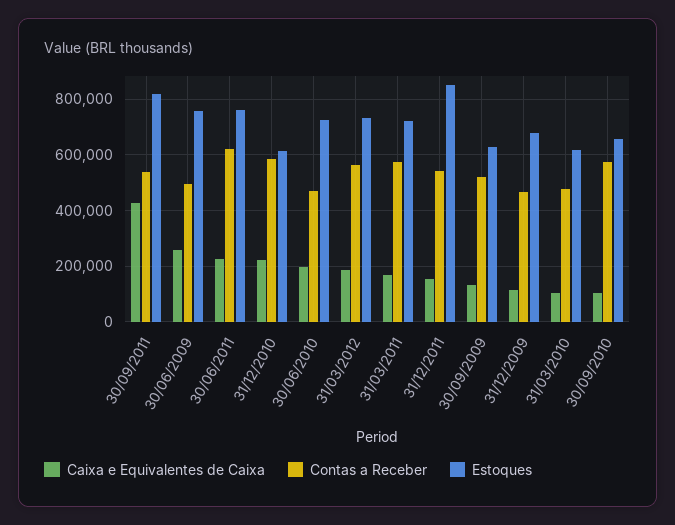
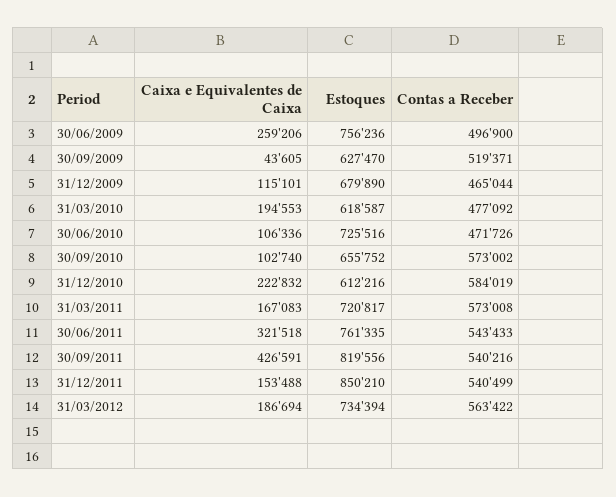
  {
    "Caixa e Equivalentes de Caixa": {
      "30/09/2011": 426591,
      "30/06/2009": 259206,
-     "30/06/2011": 225000,
+     "30/06/2011": 321518,
      "31/12/2010": 222832,
-     "30/06/2010": 200000,
+     "30/06/2010": 106336,
      "31/03/2012": 186694,
      "31/03/2011": 167083,
      "31/12/2011": 153488,
-     "30/09/2009": 125000,
+     "30/09/2009": 43605,
      "31/12/2009": 115101,
-     "31/03/2010": 100000,
+     "31/03/2010": 194553,
      "30/09/2010": 102740
    },
    "Contas a Receber": {
      "30/09/2011": 540216,
      "30/06/2009": 496900,
-     "30/06/2011": 625000,
+     "30/06/2011": 543433,
      "31/12/2010": 584019,
      "30/06/2010": 471726,
      "31/03/2012": 563422,
      "31/03/2011": 573008,
      "31/12/2011": 540499,
      "30/09/2009": 519371,
      "31/12/2009": 465044,
      "31/03/2010": 477092,
      "30/09/2010": 573002
    },
    "Estoques": {
      "30/09/2011": 819556,
      "30/06/2009": 756236,
      "30/06/2011": 761335,
      "31/12/2010": 612216,
      "30/06/2010": 725516,
      "31/03/2012": 734394,
      "31/03/2011": 720817,
      "31/12/2011": 850210,
      "30/09/2009": 627470,
      "31/12/2009": 679890,
      "31/03/2010": 618587,
      "30/09/2010": 655752
    }
  }

